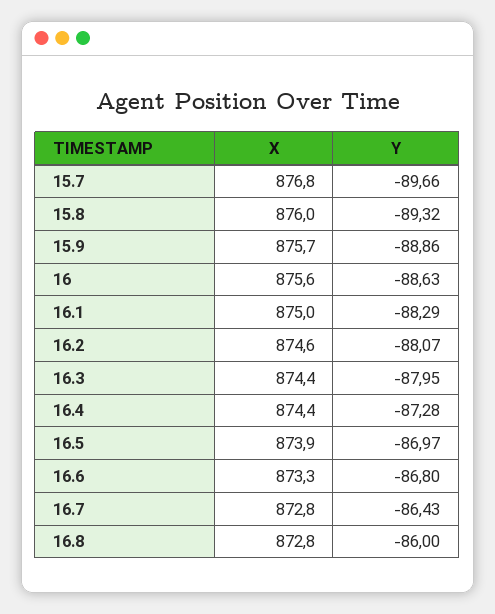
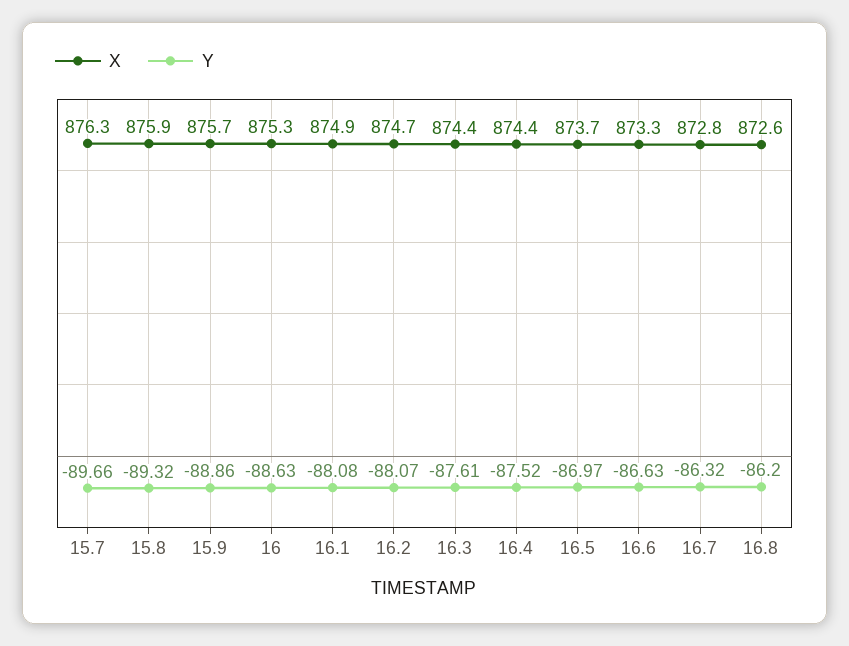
  {
    "X": {
-     "15.7": 876.8,
+     "15.7": 876.3,
-     "15.8": 876,
+     "15.8": 875.9,
      "15.9": 875.7,
-     "16": 875.6,
+     "16": 875.3,
-     "16.1": 875,
+     "16.1": 874.9,
-     "16.2": 874.6,
+     "16.2": 874.7,
      "16.3": 874.4,
      "16.4": 874.4,
-     "16.5": 873.9,
+     "16.5": 873.7,
      "16.6": 873.3,
      "16.7": 872.8,
-     "16.8": 872.8
+     "16.8": 872.6
    },
    "Y": {
      "15.7": -89.66,
      "15.8": -89.32,
      "15.9": -88.86,
      "16": -88.63,
-     "16.1": -88.29,
+     "16.1": -88.08,
      "16.2": -88.07,
-     "16.3": -87.95,
+     "16.3": -87.61,
-     "16.4": -87.28,
+     "16.4": -87.52,
      "16.5": -86.97,
-     "16.6": -86.8,
+     "16.6": -86.63,
-     "16.7": -86.43,
+     "16.7": -86.32,
-     "16.8": -86
+     "16.8": -86.2
    }
  }

